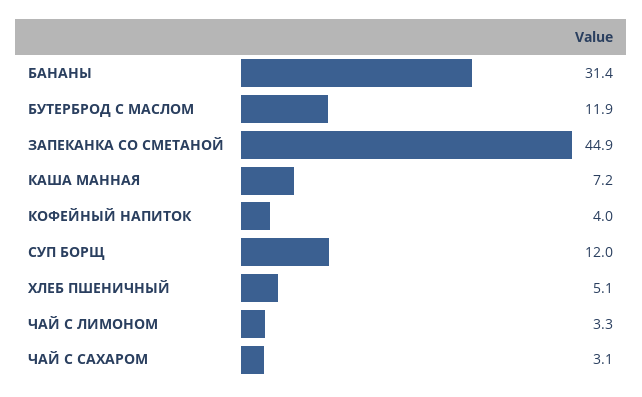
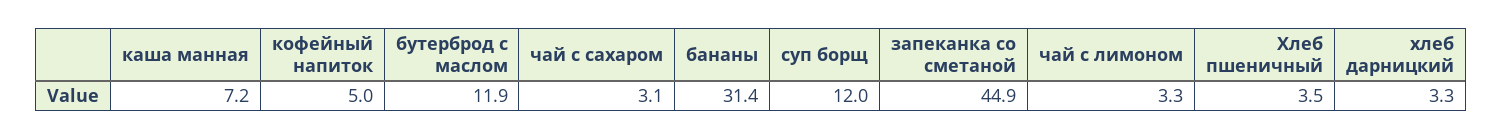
  {
    "БАНАНЫ": 31.4,
    "БУТЕРБРОД С МАСЛОМ": 11.9,
    "ЗАПЕКАНКА СО СМЕТАНОЙ": 44.9,
    "КАША МАННАЯ": 7.2,
-   "КОФЕЙНЫЙ НАПИТОК": 4,
+   "КОФЕЙНЫЙ НАПИТОК": 5,
    "СУП БОРЩ": 12,
-   "ХЛЕБ ПШЕНИЧНЫЙ": 5.1,
+   "ХЛЕБ ПШЕНИЧНЫЙ": 3.5,
    "ЧАЙ С ЛИМОНОМ": 3.3,
-   "ЧАЙ С САХАРОМ": 3.1
+   "ЧАЙ С САХАРОМ": 3.1,
+   "хлеб дарницкий": 3.3
  }

